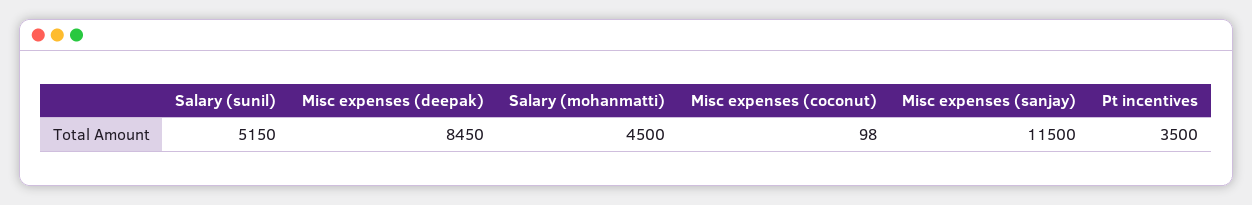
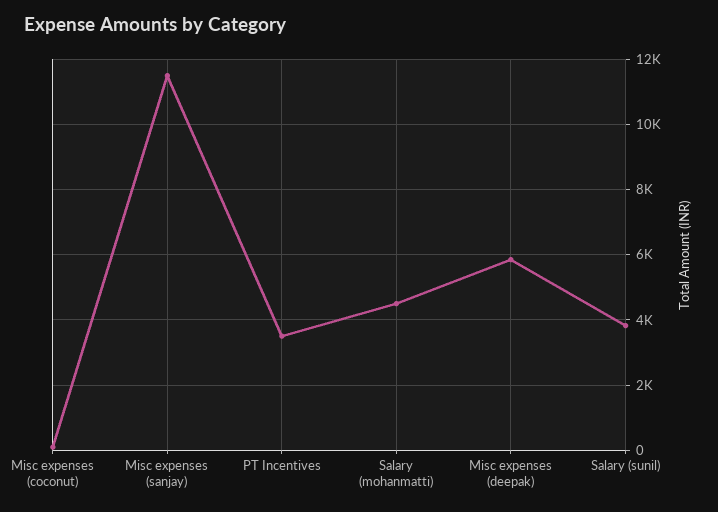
  {
-   "Salary (sunil)": 5150,
+   "Salary (sunil)": 3800,
-   "Misc expenses (deepak)": 8450,
+   "Misc expenses (deepak)": 5800,
    "Salary (mohanmatti)": 4500,
    "Misc expenses (coconut)": 98,
    "Misc expenses (sanjay)": 11500,
    "Pt incentives": 3500
  }

